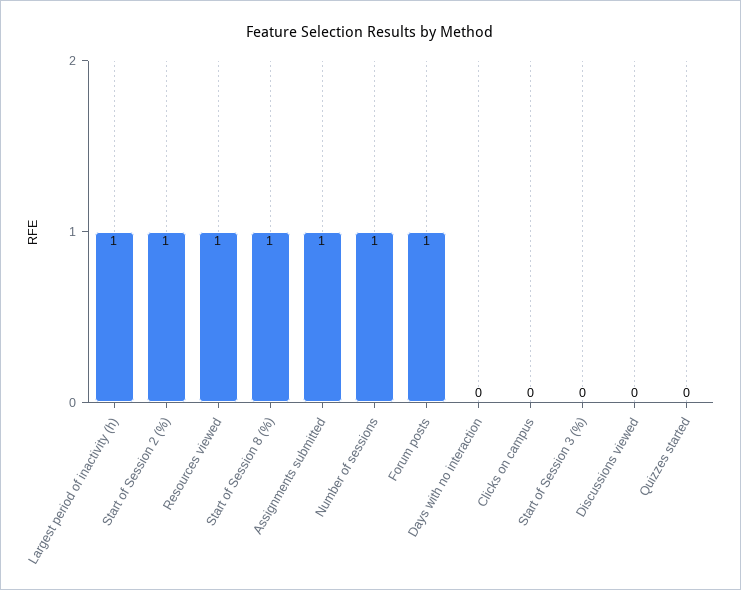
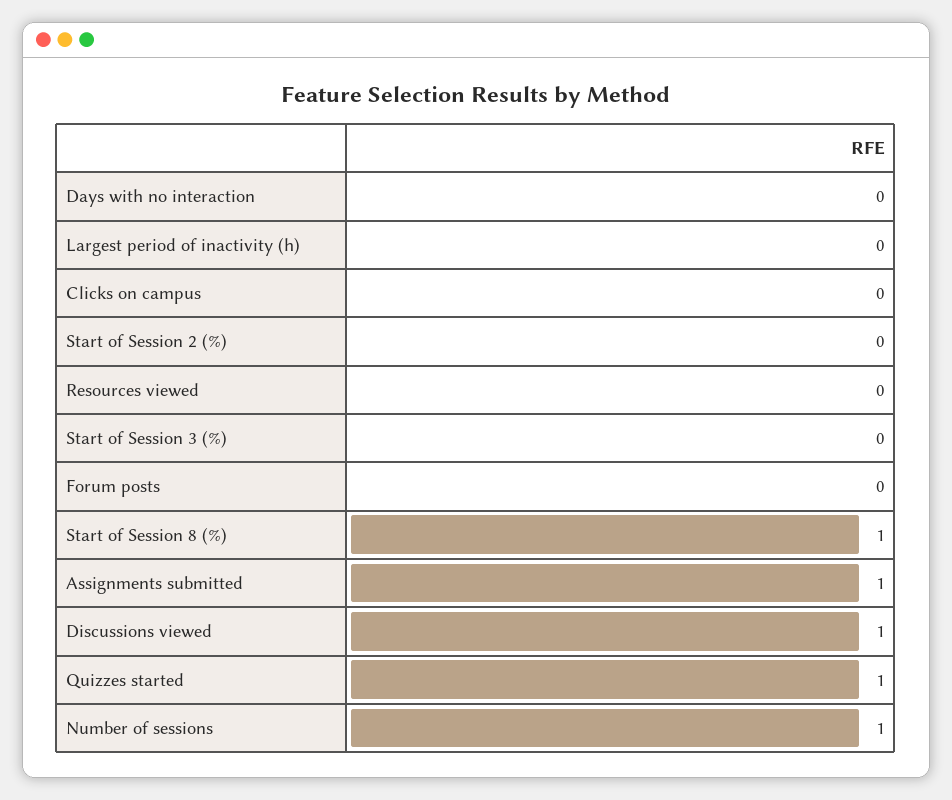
  {
-   "Largest period of inactivity (h)": 1,
+   "Largest period of inactivity (h)": 0,
-   "Start of Session 2 (%)": 1,
+   "Start of Session 2 (%)": 0,
-   "Resources viewed": 1,
+   "Resources viewed": 0,
    "Start of Session 8 (%)": 1,
    "Assignments submitted": 1,
    "Number of sessions": 1,
-   "Forum posts": 1,
+   "Forum posts": 0,
    "Days with no interaction": 0,
    "Clicks on campus": 0,
    "Start of Session 3 (%)": 0,
-   "Discussions viewed": 0,
+   "Discussions viewed": 1,
-   "Quizzes started": 0
+   "Quizzes started": 1
  }

